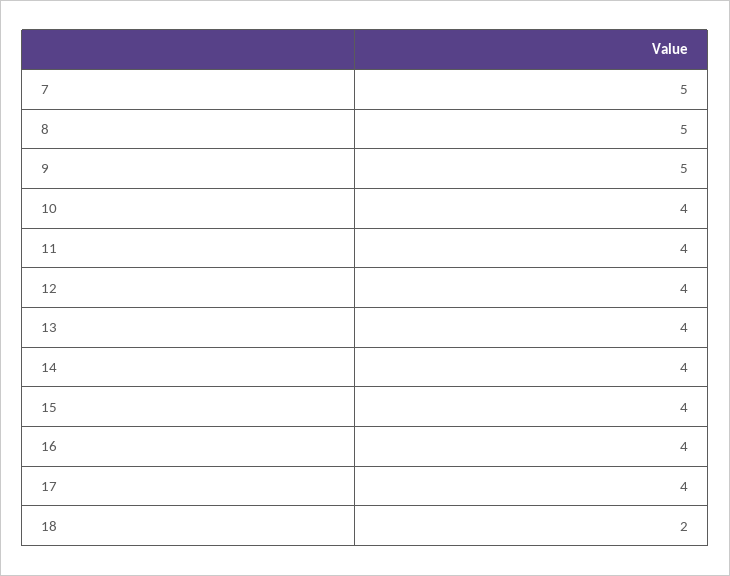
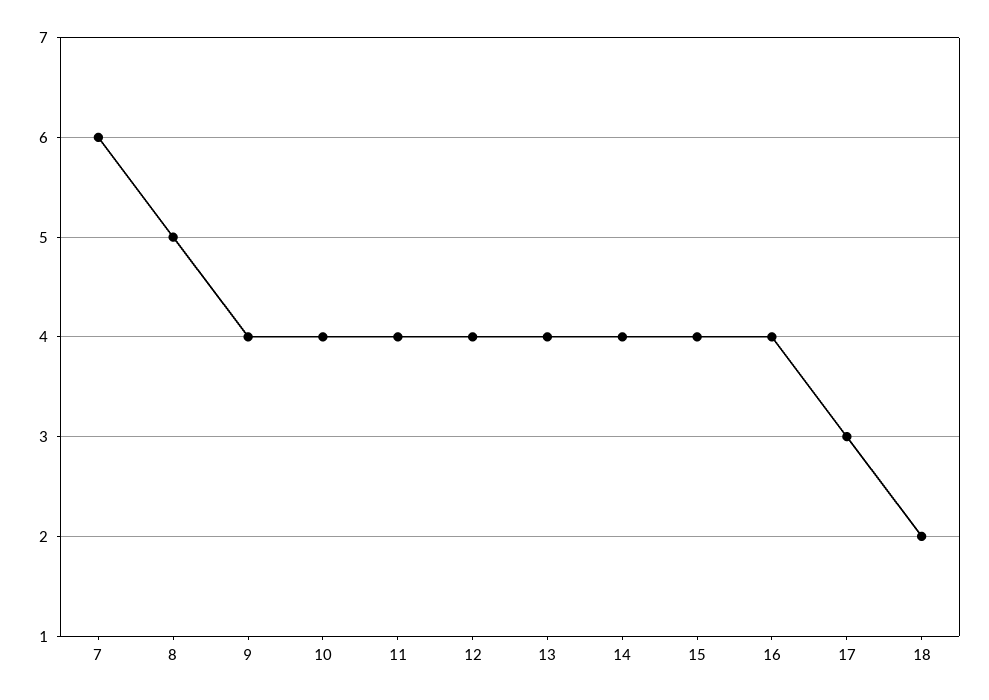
  {
-   "7": 5,
+   "7": 6,
    "8": 5,
-   "9": 5,
+   "9": 4,
    "10": 4,
    "11": 4,
    "12": 4,
    "13": 4,
    "14": 4,
    "15": 4,
    "16": 4,
-   "17": 4,
+   "17": 3,
    "18": 2
  }

